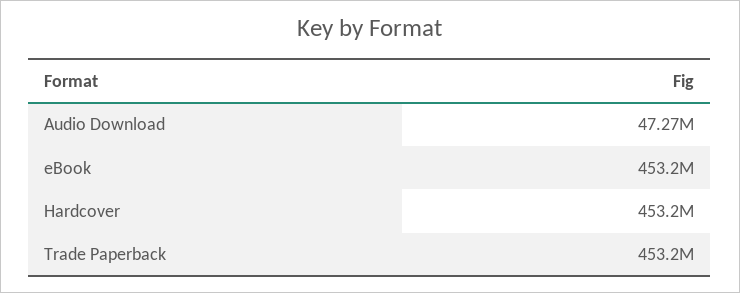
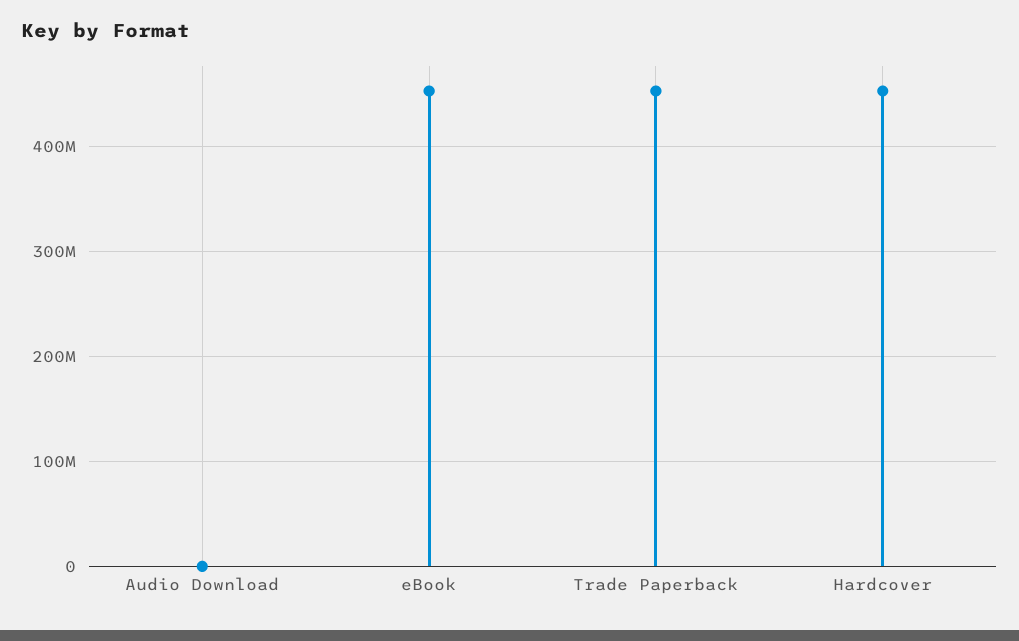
  {
-   "Audio Download": 47270000,
+   "Audio Download": 0,
    "eBook": 453200000,
    "Hardcover": 453200000,
    "Trade Paperback": 453200000
  }

